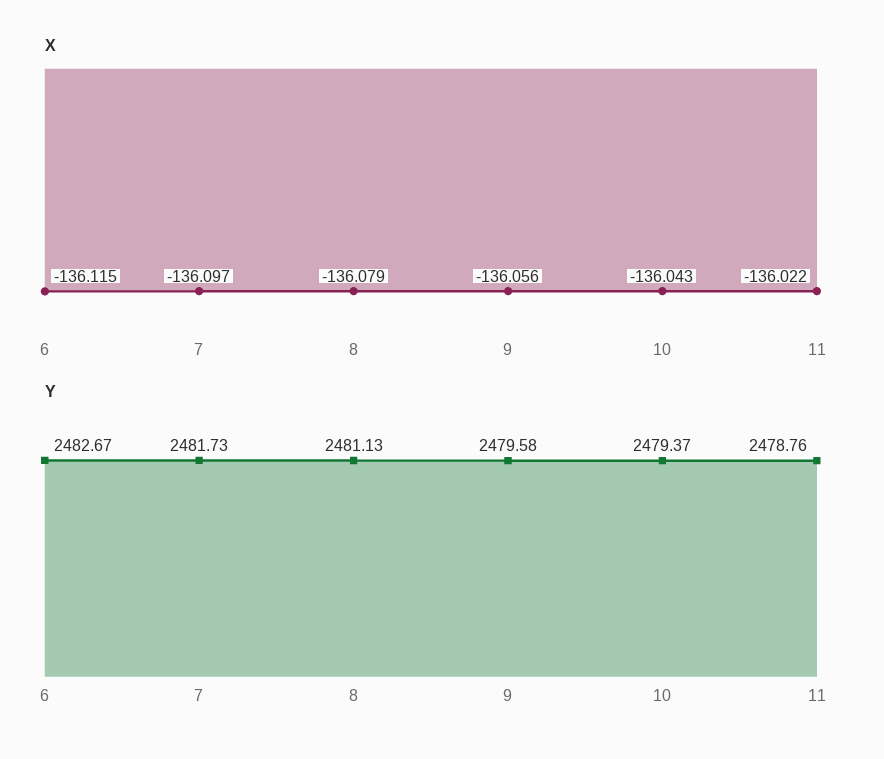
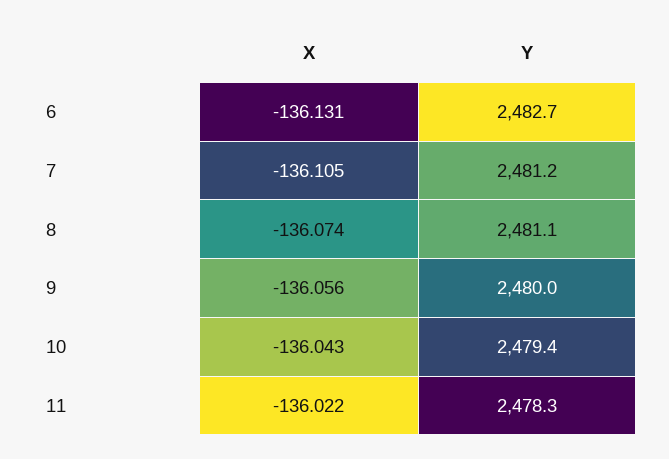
  {
    "X": {
-     "6": -136.115,
+     "6": -136.131,
-     "7": -136.097,
+     "7": -136.105,
-     "8": -136.079,
+     "8": -136.074,
      "9": -136.056,
      "10": -136.043,
      "11": -136.022
    },
    "Y": {
      "6": 2482.67,
-     "7": 2481.73,
+     "7": 2481.2,
      "8": 2481.13,
-     "9": 2479.58,
+     "9": 2480,
      "10": 2479.37,
-     "11": 2478.76
+     "11": 2478.3
    }
  }

